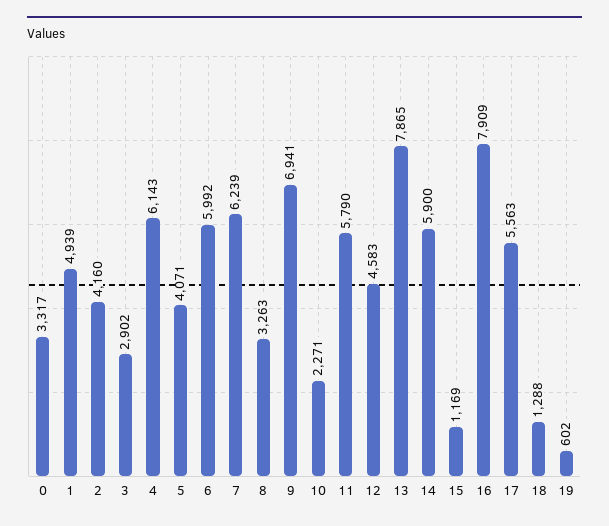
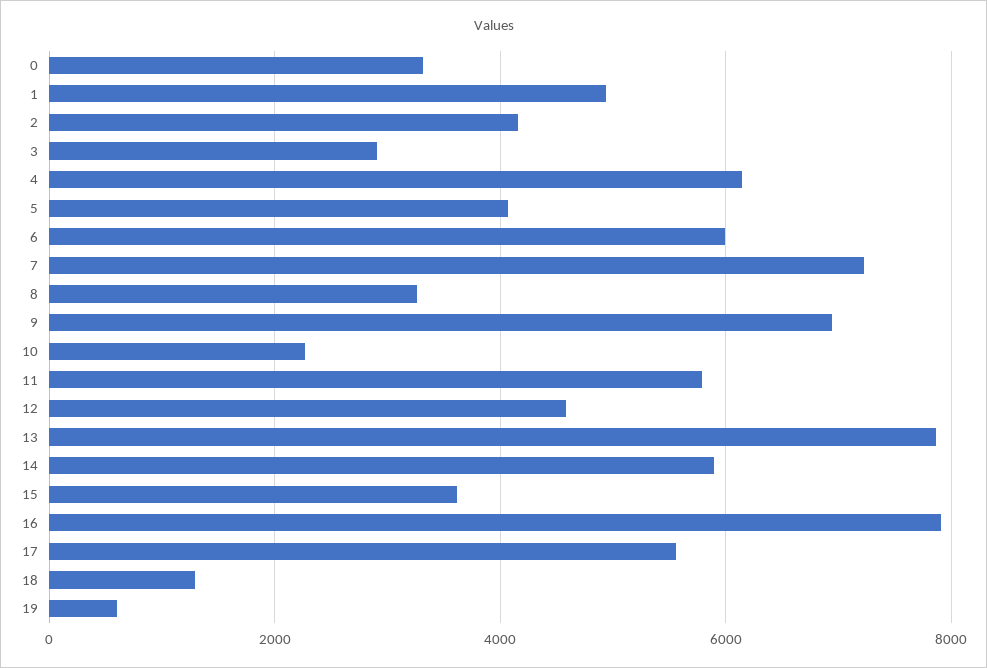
  {
    "0": 3317,
    "1": 4939,
    "2": 4160,
    "3": 2902,
    "4": 6143,
    "5": 4071,
    "6": 5992,
-   "7": 6239,
+   "7": 7200,
    "8": 3263,
    "9": 6941,
    "10": 2271,
    "11": 5790,
    "12": 4583,
    "13": 7865,
    "14": 5900,
-   "15": 1169,
+   "15": 3600,
    "16": 7909,
    "17": 5563,
    "18": 1288,
    "19": 602
  }

